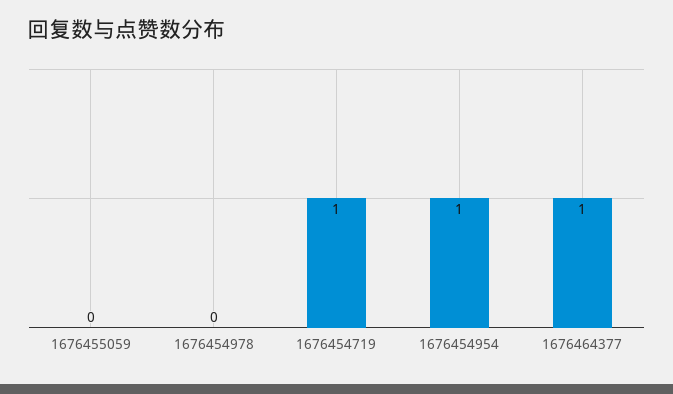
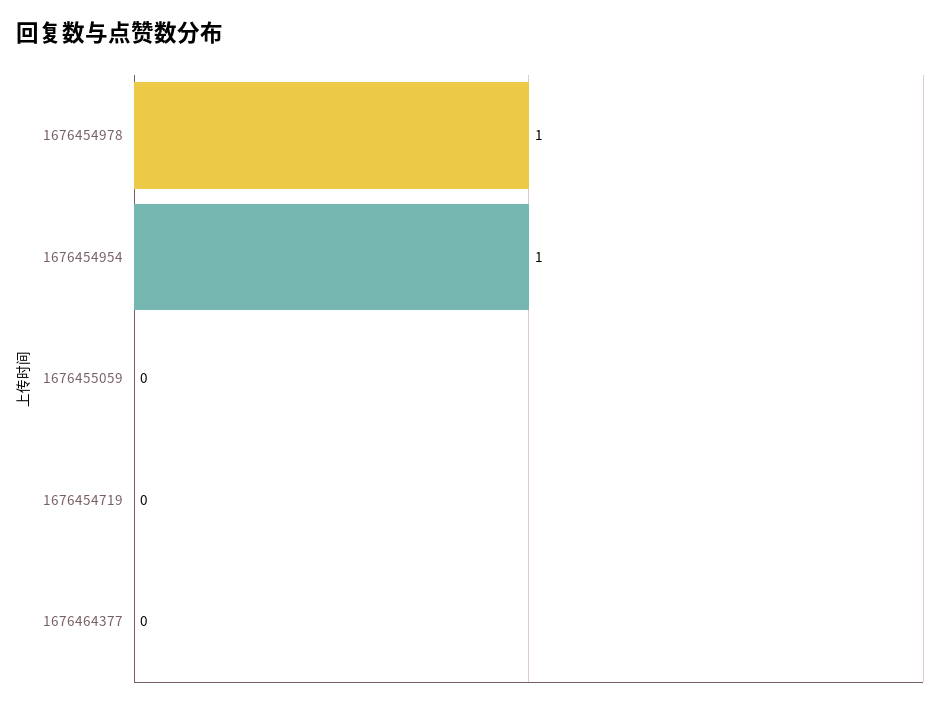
  {
    "1676455059": 0,
-   "1676454978": 0,
+   "1676454978": 1,
-   "1676454719": 1,
+   "1676454719": 0,
    "1676454954": 1,
-   "1676464377": 1
+   "1676464377": 0
  }

